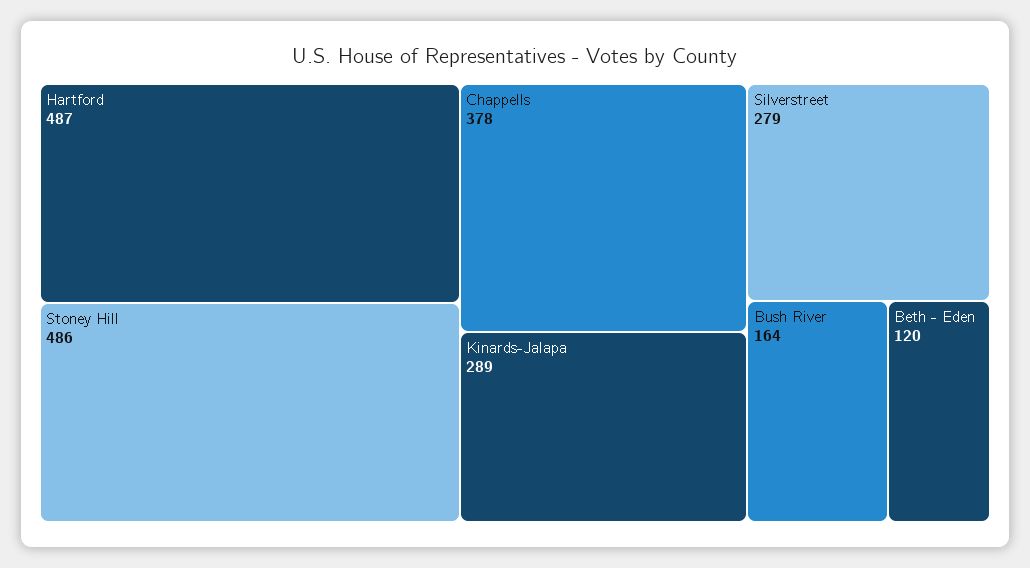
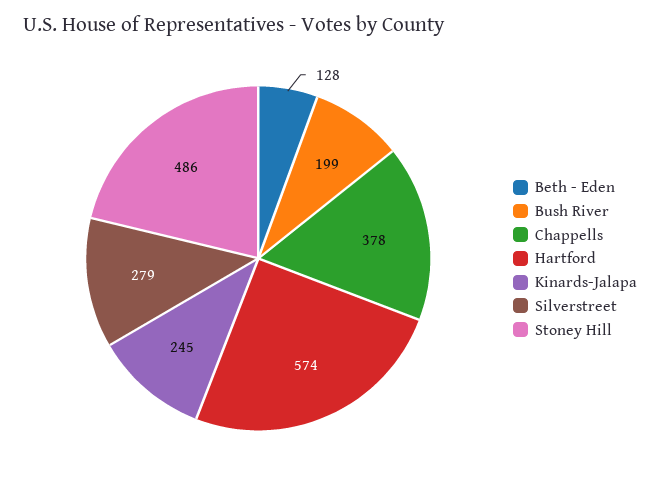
  {
-   "Hartford": 487,
+   "Hartford": 574,
    "Stoney Hill": 486,
    "Chappells": 378,
-   "Kinards-Jalapa": 289,
+   "Kinards-Jalapa": 245,
    "Silverstreet": 279,
-   "Bush River": 164,
+   "Bush River": 199,
-   "Beth - Eden": 120
+   "Beth - Eden": 128
  }

